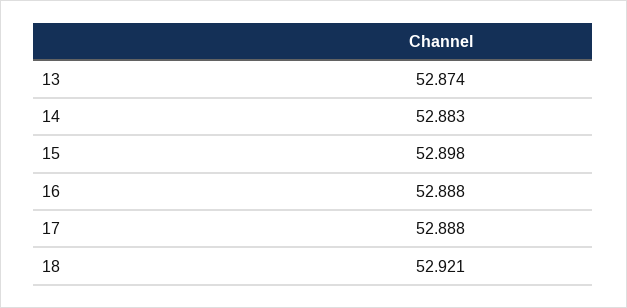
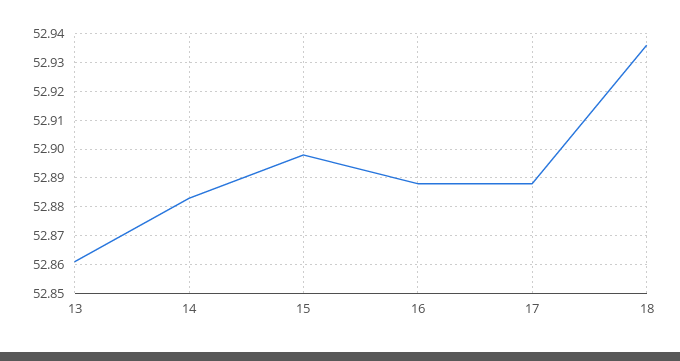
  {
-   "13": 52.874,
+   "13": 52.86,
    "14": 52.883,
    "15": 52.898,
    "16": 52.888,
    "17": 52.888,
-   "18": 52.921
+   "18": 52.935
  }

